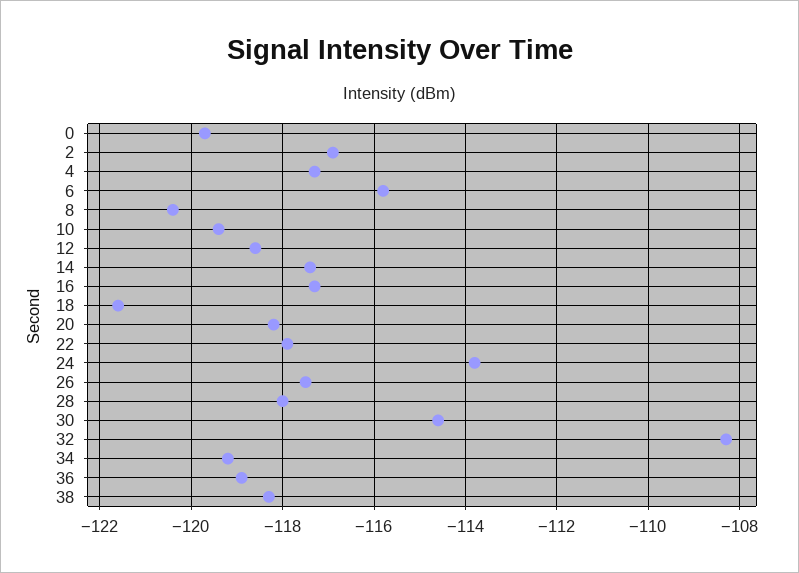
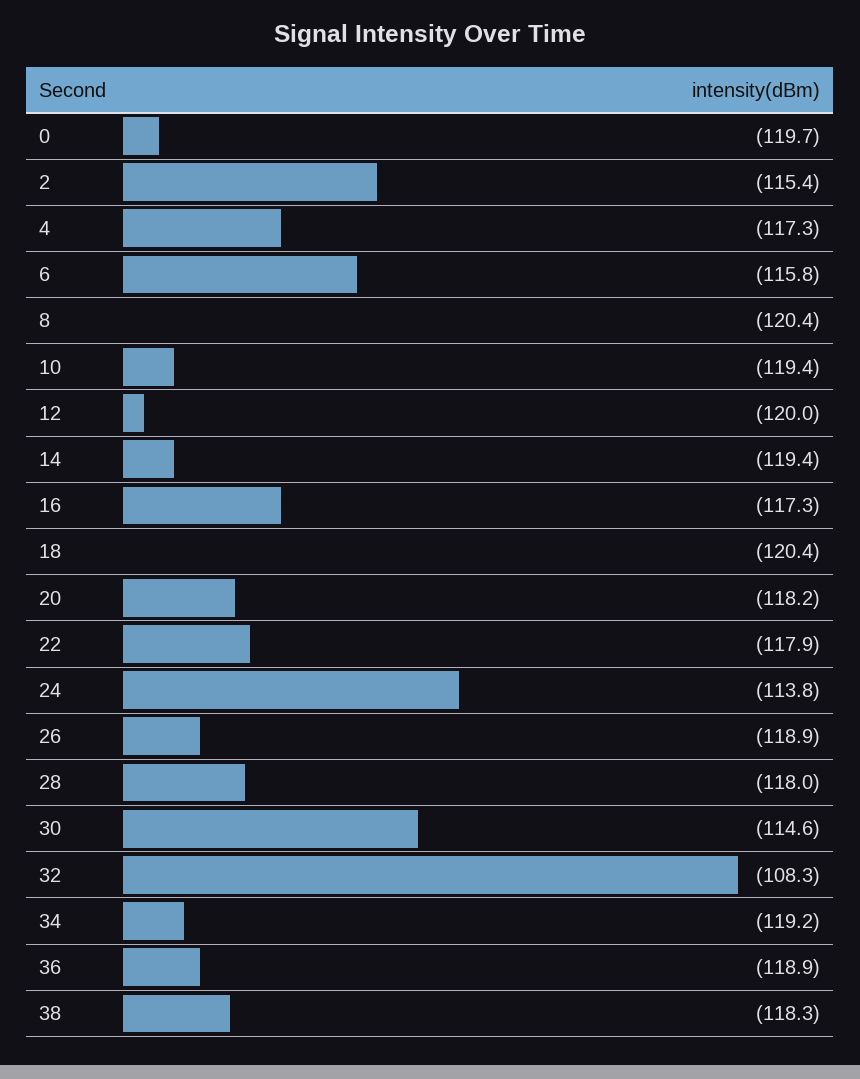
  {
    "0": -119.7,
-   "2": -117,
+   "2": -115.4,
    "4": -117.3,
    "6": -115.8,
    "8": -120.4,
    "10": -119.4,
-   "12": -118.5,
+   "12": -120,
-   "14": -117.5,
+   "14": -119.4,
    "16": -117.3,
-   "18": -121.5,
+   "18": -120.4,
    "20": -118.2,
    "22": -117.9,
    "24": -113.8,
-   "26": -117.5,
+   "26": -118.9,
    "28": -118,
    "30": -114.6,
    "32": -108.3,
    "34": -119.2,
    "36": -118.9,
    "38": -118.3
  }

